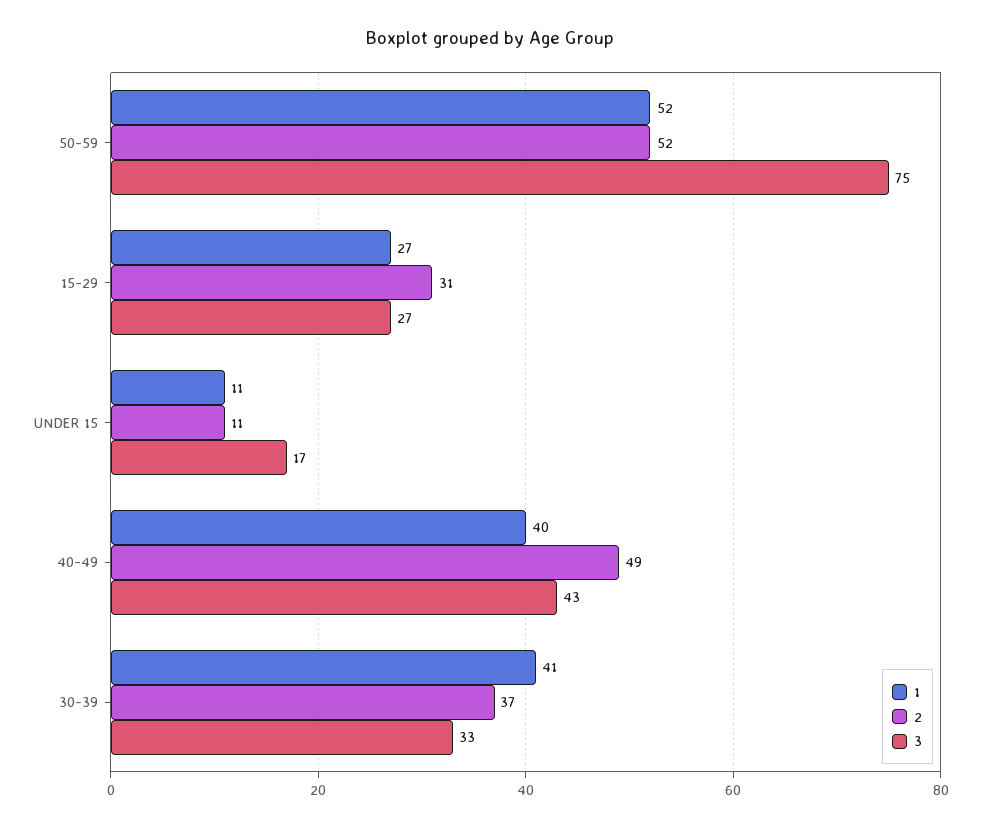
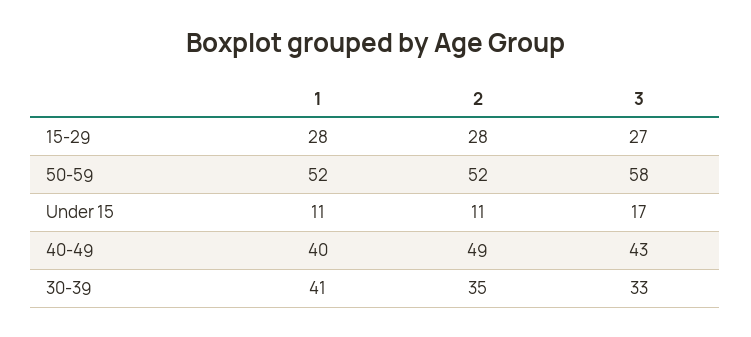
  {
    "1": {
      "50-59": 52,
-     "15-29": 27,
+     "15-29": 28,
      "UNDER 15": 11,
      "40-49": 40,
      "30-39": 41
    },
    "2": {
      "50-59": 52,
-     "15-29": 31,
+     "15-29": 28,
      "UNDER 15": 11,
      "40-49": 49,
-     "30-39": 37
+     "30-39": 35
    },
    "3": {
-     "50-59": 75,
+     "50-59": 58,
      "15-29": 27,
      "UNDER 15": 17,
      "40-49": 43,
      "30-39": 33
    }
  }

